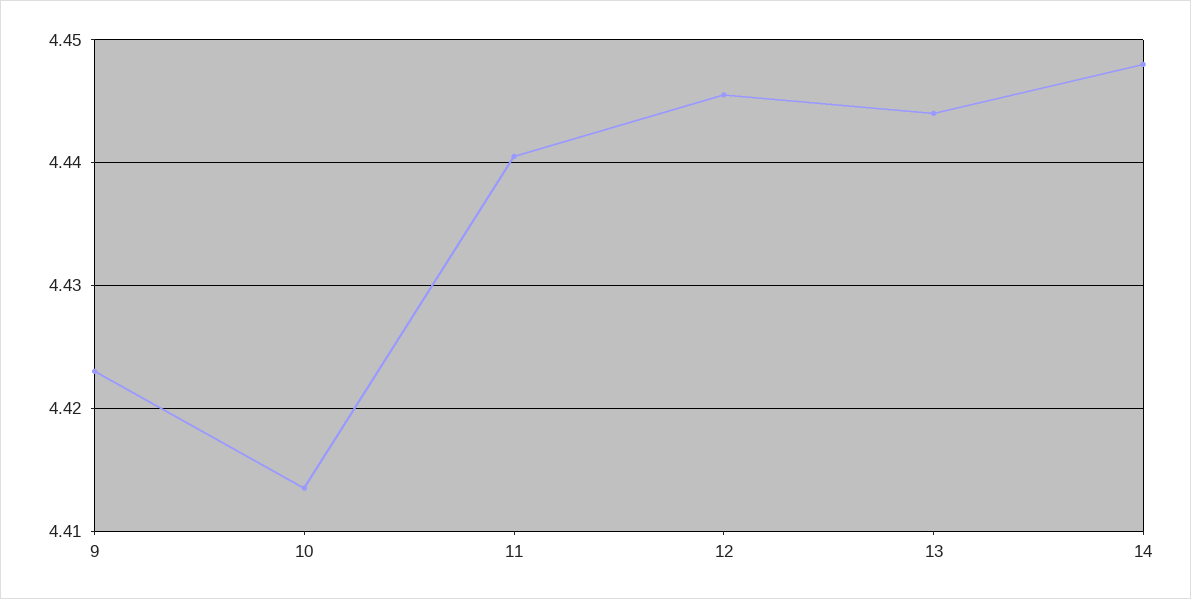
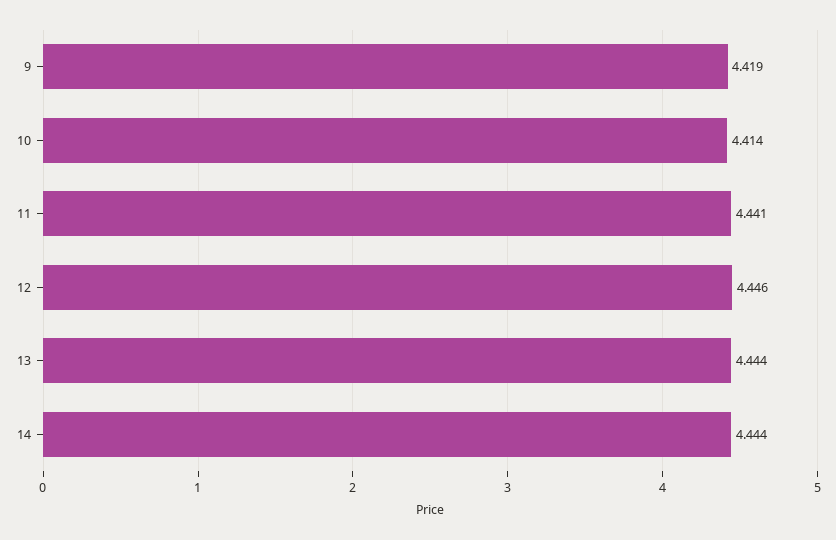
  {
-   "9": 4.423,
+   "9": 4.419,
    "10": 4.414,
    "11": 4.441,
    "12": 4.446,
    "13": 4.444,
-   "14": 4.448
+   "14": 4.444
  }

